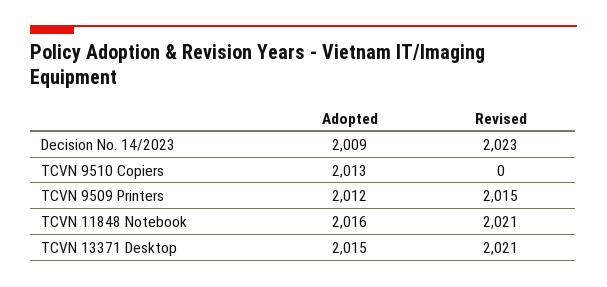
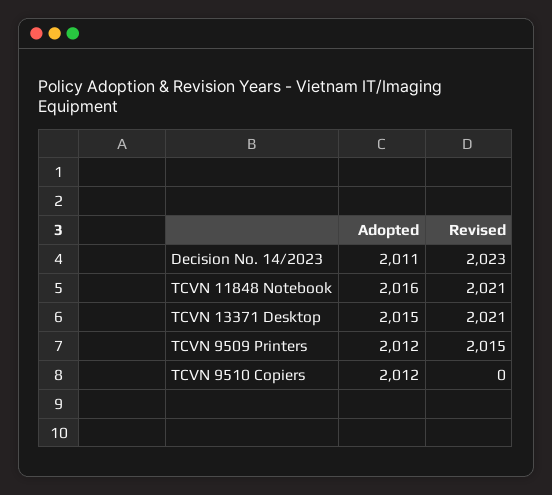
  {
    "Adopted": {
-     "Decision No. 14/2023": 2009,
+     "Decision No. 14/2023": 2011,
-     "TCVN 9510 Copiers": 2013,
+     "TCVN 9510 Copiers": 2012,
      "TCVN 9509 Printers": 2012,
      "TCVN 11848 Notebook": 2016,
      "TCVN 13371 Desktop": 2015
    },
    "Revised": {
      "Decision No. 14/2023": 2023,
      "TCVN 9510 Copiers": 0,
      "TCVN 9509 Printers": 2015,
      "TCVN 11848 Notebook": 2021,
      "TCVN 13371 Desktop": 2021
    }
  }

